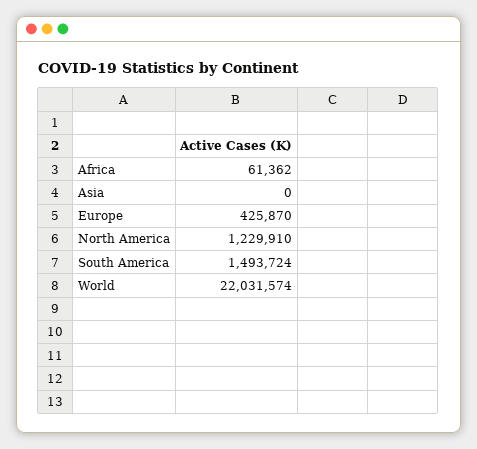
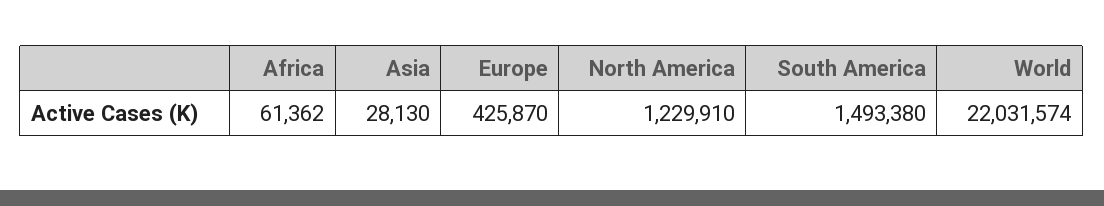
  {
    "Africa": 61362,
-   "Asia": 0,
+   "Asia": 28130,
    "Europe": 425870,
    "North America": 1229910,
-   "South America": 1493724,
+   "South America": 1493380,
    "World": 22031574
  }

